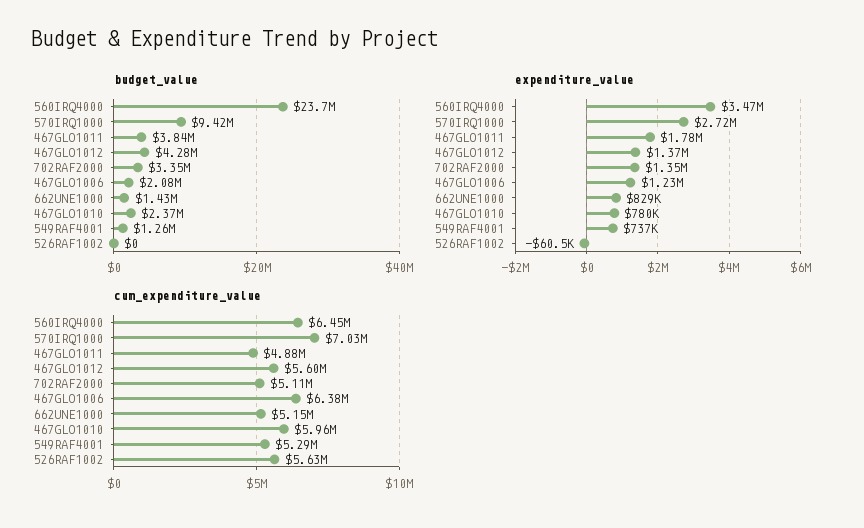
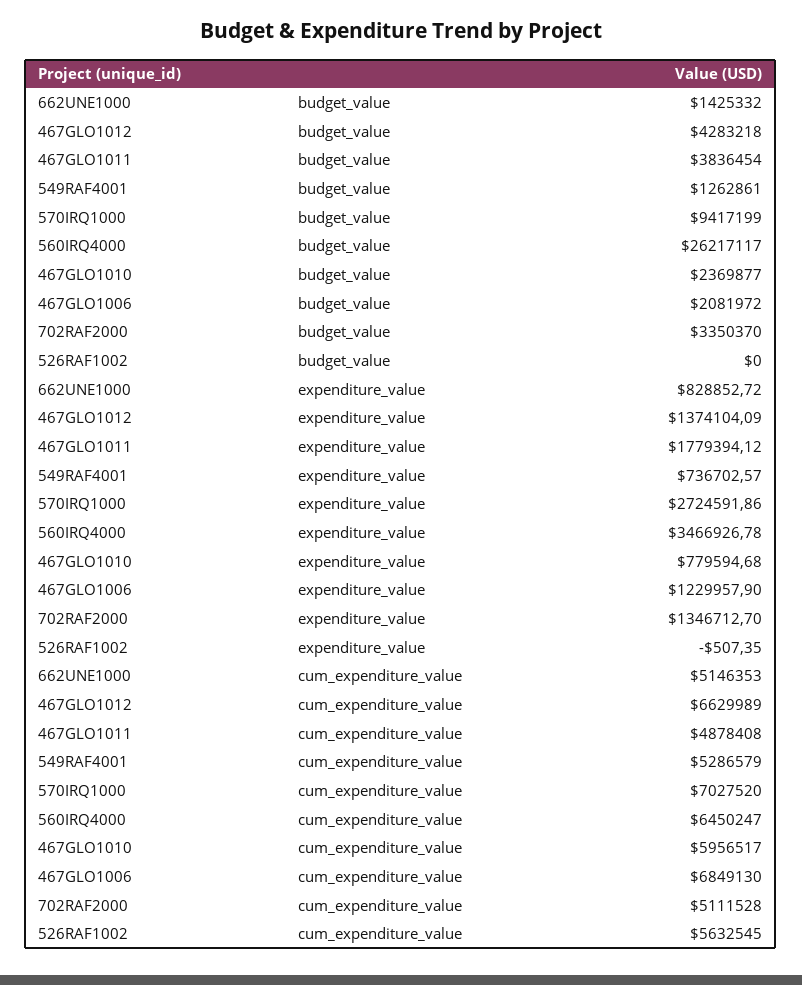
  {
    "budget_value": {
-     "560IRQ4000": 23700000,
+     "560IRQ4000": 26217117,
      "570IRQ1000": 9417199,
      "467GLO1011": 3836454,
      "467GLO1012": 4283218,
      "702RAF2000": 3350370,
      "467GLO1006": 2081972,
      "662UNE1000": 1425332,
      "467GLO1010": 2369877,
      "549RAF4001": 1262861,
      "526RAF1002": 0
    },
    "expenditure_value": {
      "560IRQ4000": 3466926.78,
      "570IRQ1000": 2724591.86,
      "467GLO1011": 1779394.12,
      "467GLO1012": 1374104.09,
      "702RAF2000": 1346712.7,
      "467GLO1006": 1229957.9,
      "662UNE1000": 828852.72,
      "467GLO1010": 779594.68,
      "549RAF4001": 736702.57,
-     "526RAF1002": -60500
+     "526RAF1002": -507.35
    },
    "cum_expenditure_value": {
      "560IRQ4000": 6450247,
      "570IRQ1000": 7027520,
      "467GLO1011": 4878408,
-     "467GLO1012": 5600000,
+     "467GLO1012": 6629989,
      "702RAF2000": 5111528,
-     "467GLO1006": 6380000,
+     "467GLO1006": 6849130,
      "662UNE1000": 5146353,
      "467GLO1010": 5956517,
      "549RAF4001": 5286579,
      "526RAF1002": 5632545
    }
  }

